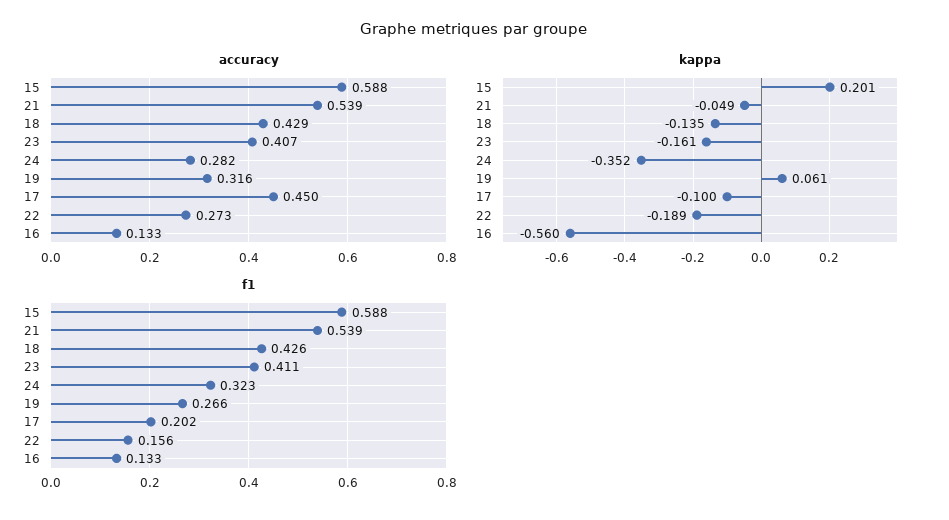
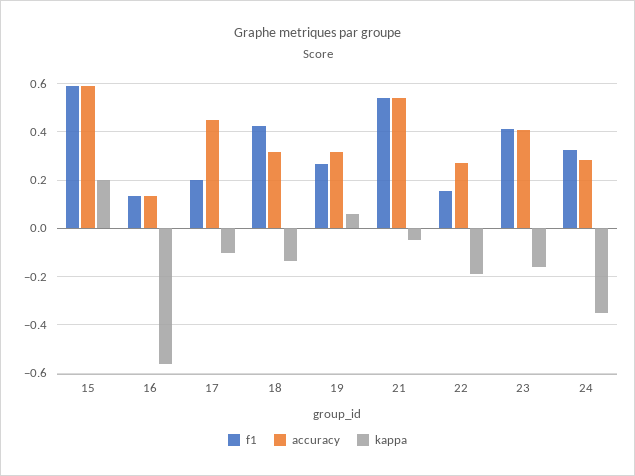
  {
    "accuracy": {
      "15": 0.588,
      "21": 0.539,
-     "18": 0.429,
+     "18": 0.325,
      "23": 0.407,
      "24": 0.282,
      "19": 0.316,
      "17": 0.45,
      "22": 0.273,
      "16": 0.133
    },
    "kappa": {
      "15": 0.201,
      "21": -0.049,
      "18": -0.135,
      "23": -0.161,
      "24": -0.352,
      "19": 0.061,
      "17": -0.1,
      "22": -0.189,
      "16": -0.56
    },
    "f1": {
      "15": 0.588,
      "21": 0.539,
      "18": 0.426,
      "23": 0.411,
      "24": 0.323,
      "19": 0.266,
      "17": 0.202,
      "22": 0.156,
      "16": 0.133
    }
  }

